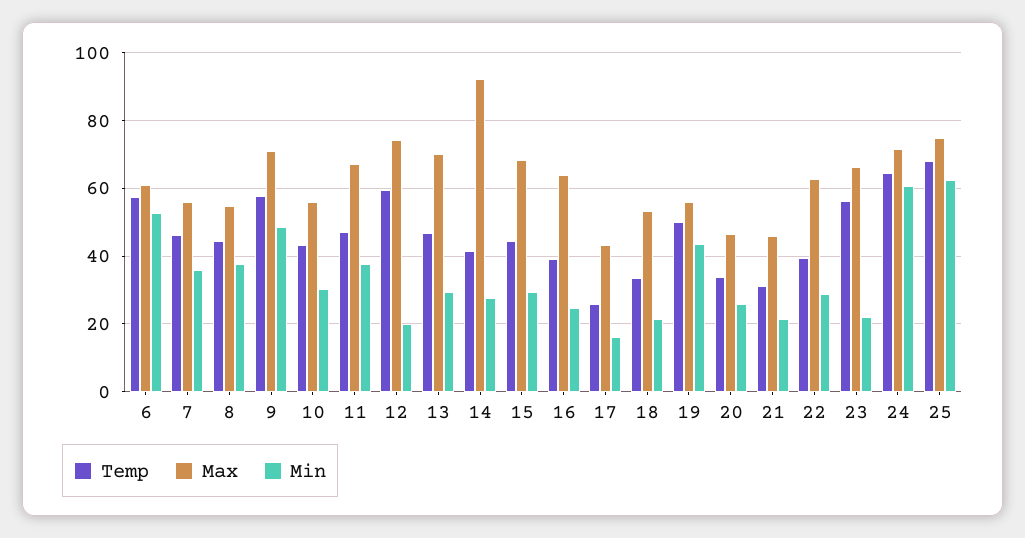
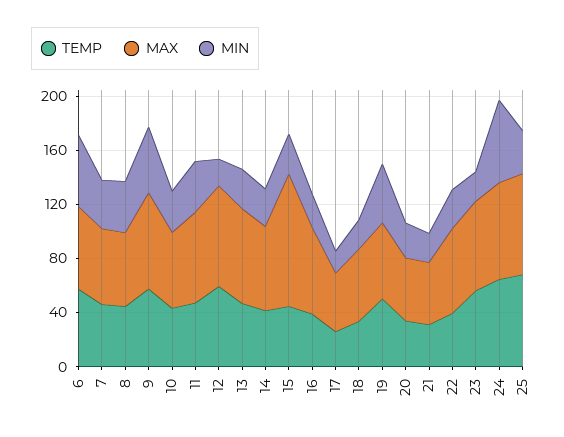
  {
    "Temp": {
      "6": 58,
      "7": 46,
      "8": 44,
      "9": 58,
      "10": 44,
      "11": 48,
      "12": 60,
      "13": 46,
      "14": 42,
      "15": 44,
      "16": 40,
      "17": 26,
      "18": 34,
      "19": 50,
      "20": 34,
      "21": 32,
      "22": 40,
      "23": 56,
      "24": 64,
      "25": 68
    },
    "Max": {
      "6": 62,
      "7": 56,
      "8": 54,
      "9": 70,
      "10": 56,
      "11": 68,
      "12": 74,
      "13": 70,
-     "14": 92,
+     "14": 60,
-     "15": 68,
+     "15": 100,
      "16": 64,
      "17": 44,
      "18": 54,
      "19": 56,
      "20": 46,
      "21": 46,
      "22": 62,
      "23": 66,
      "24": 72,
      "25": 74
    },
    "Min": {
      "6": 52,
      "7": 36,
      "8": 38,
      "9": 48,
      "10": 30,
      "11": 38,
      "12": 20,
      "13": 30,
      "14": 28,
      "15": 30,
      "16": 24,
      "17": 16,
      "18": 22,
      "19": 44,
      "20": 26,
      "21": 22,
      "22": 28,
      "23": 22,
      "24": 60,
-     "25": 62
+     "25": 30
    }
  }

